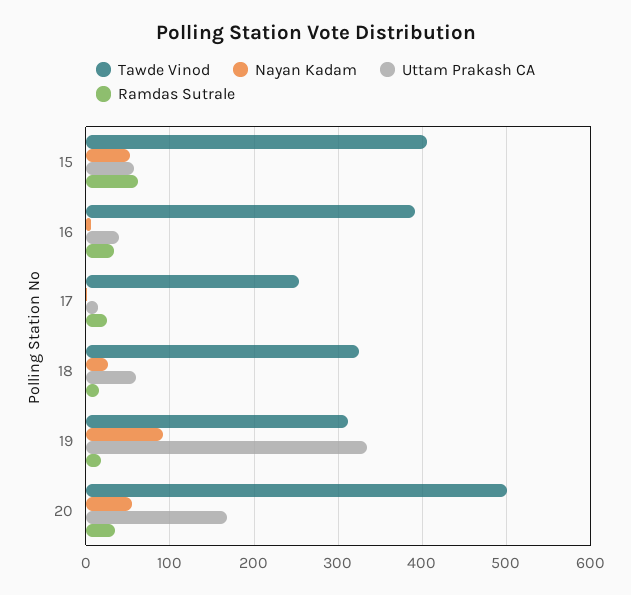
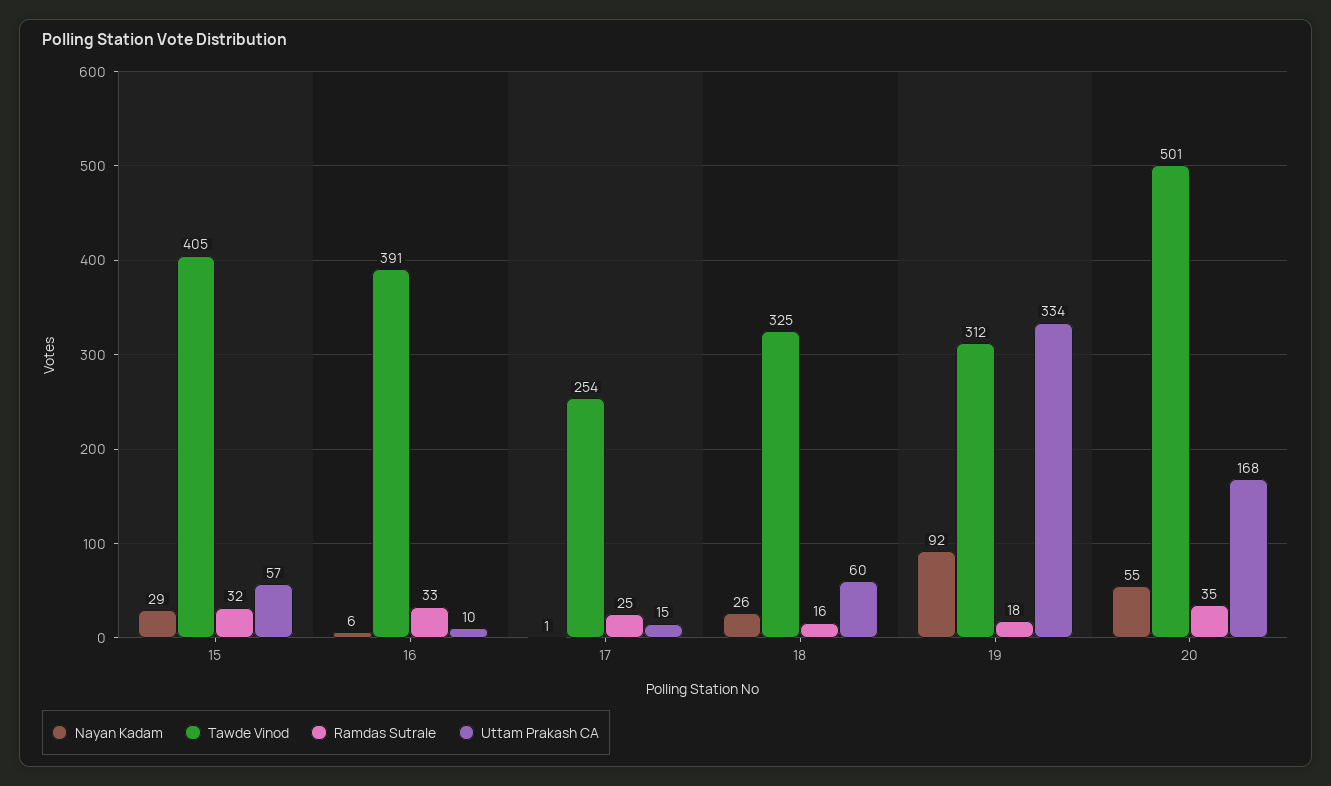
  {
    "Tawde Vinod": {
      "15": 405,
      "16": 391,
      "17": 254,
      "18": 325,
      "19": 312,
      "20": 501
    },
    "Nayan Kadam": {
-     "15": 50,
+     "15": 29,
      "16": 6,
      "17": 1,
      "18": 26,
      "19": 92,
      "20": 55
    },
    "Uttam Prakash CA": {
      "15": 57,
-     "16": 40,
+     "16": 10,
      "17": 15,
      "18": 60,
      "19": 334,
      "20": 168
    },
    "Ramdas Sutrale": {
-     "15": 60,
+     "15": 32,
      "16": 33,
      "17": 25,
      "18": 16,
      "19": 18,
      "20": 35
    }
  }

